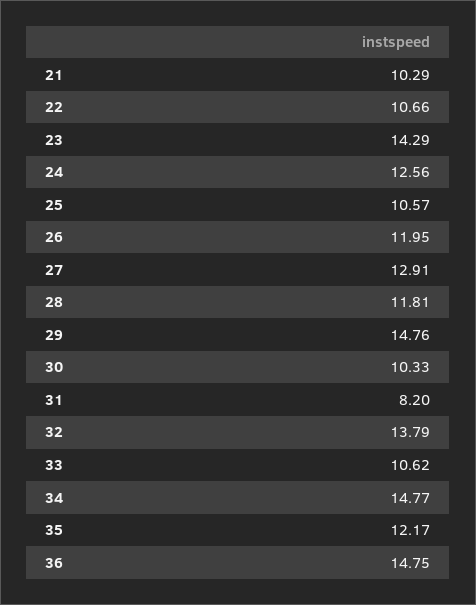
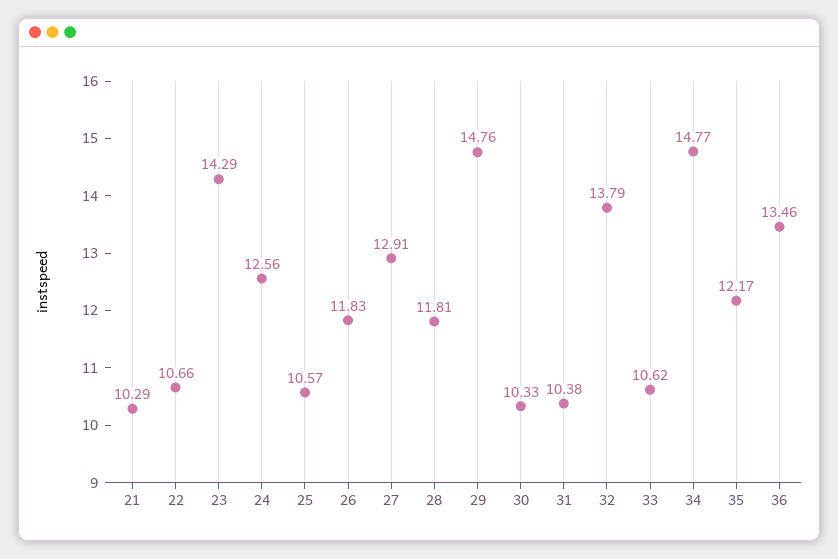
  {
    "21": 10.29,
    "22": 10.66,
    "23": 14.29,
    "24": 12.56,
    "25": 10.57,
-   "26": 11.95,
+   "26": 11.83,
    "27": 12.91,
    "28": 11.81,
    "29": 14.76,
    "30": 10.33,
-   "31": 8.2,
+   "31": 10.38,
    "32": 13.79,
    "33": 10.62,
    "34": 14.77,
    "35": 12.17,
-   "36": 14.75
+   "36": 13.46
  }

